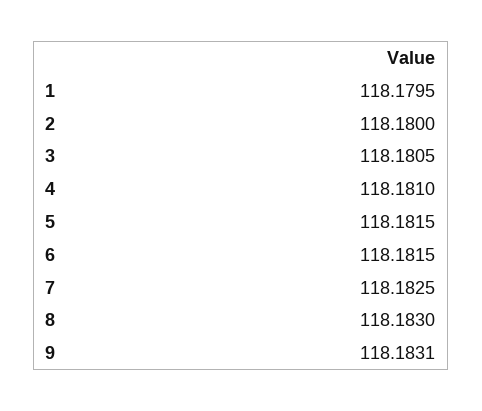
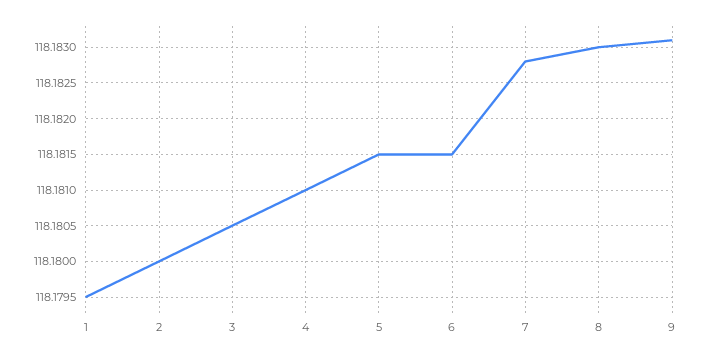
  {
    "1": 118.1795,
    "2": 118.18,
    "3": 118.1805,
    "4": 118.181,
    "5": 118.1815,
    "6": 118.1815,
-   "7": 118.1825,
+   "7": 118.1828,
    "8": 118.183,
    "9": 118.1831
  }

